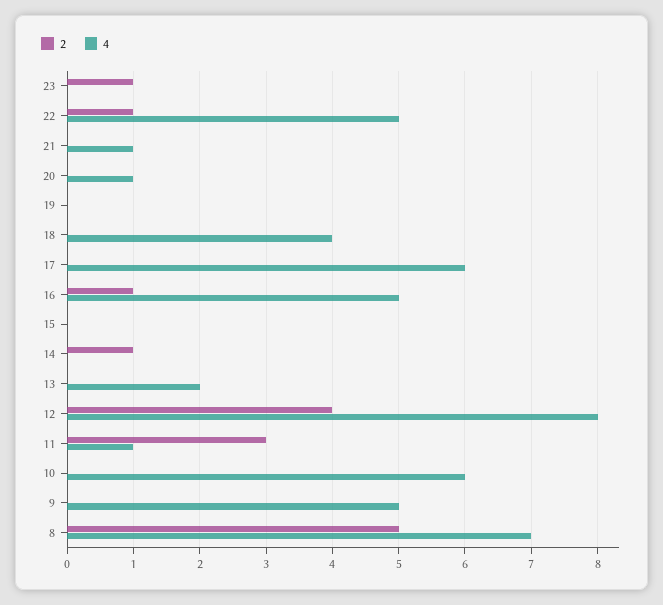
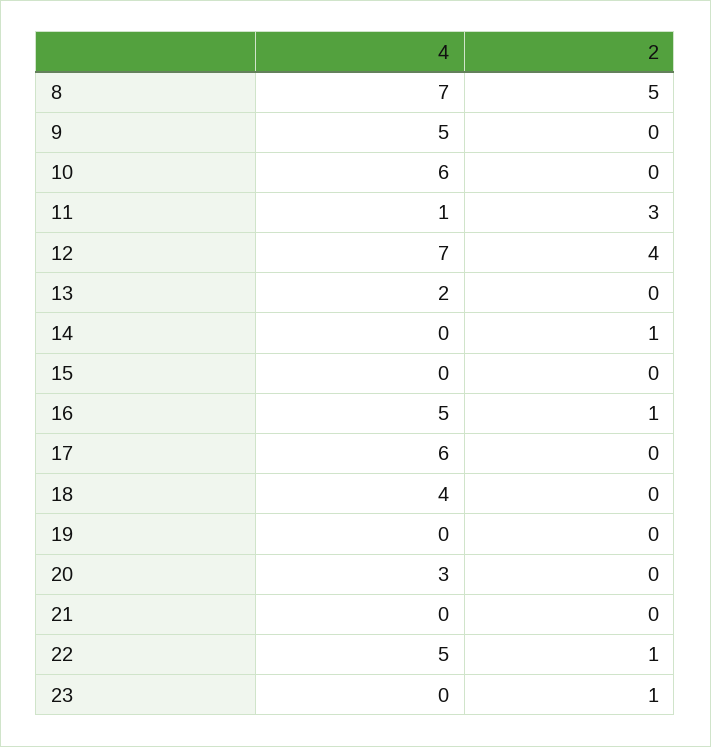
  {
    "2": {
      "23": 1,
      "22": 1,
      "21": 0,
      "20": 0,
      "19": 0,
      "18": 0,
      "17": 0,
      "16": 1,
      "15": 0,
      "14": 1,
      "13": 0,
      "12": 4,
      "11": 3,
      "10": 0,
      "9": 0,
      "8": 5
    },
    "4": {
      "23": 0,
      "22": 5,
-     "21": 1,
+     "21": 0,
-     "20": 1,
+     "20": 3,
      "19": 0,
      "18": 4,
      "17": 6,
      "16": 5,
      "15": 0,
      "14": 0,
      "13": 2,
-     "12": 8,
+     "12": 7,
      "11": 1,
      "10": 6,
      "9": 5,
      "8": 7
    }
  }

